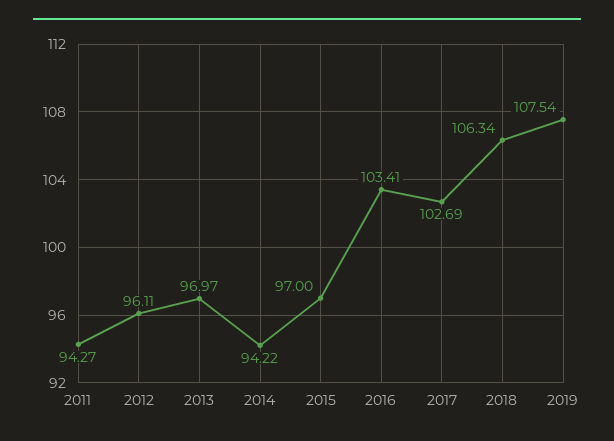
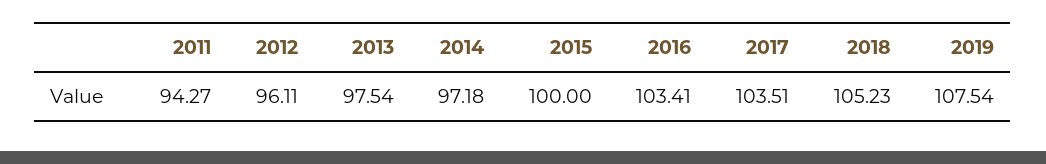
  {
    "2011": 94.27,
    "2012": 96.11,
-   "2013": 96.97,
+   "2013": 97.54,
-   "2014": 94.22,
+   "2014": 97.18,
-   "2015": 97,
+   "2015": 100,
    "2016": 103.41,
-   "2017": 102.69,
+   "2017": 103.51,
-   "2018": 106.34,
+   "2018": 105.23,
    "2019": 107.54
  }

